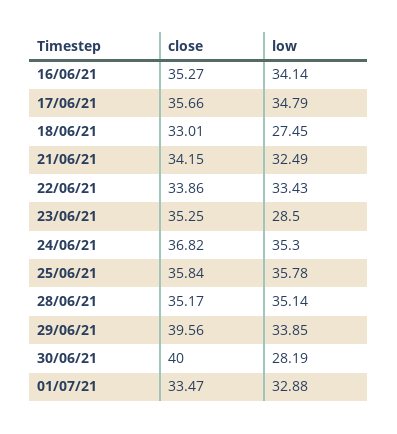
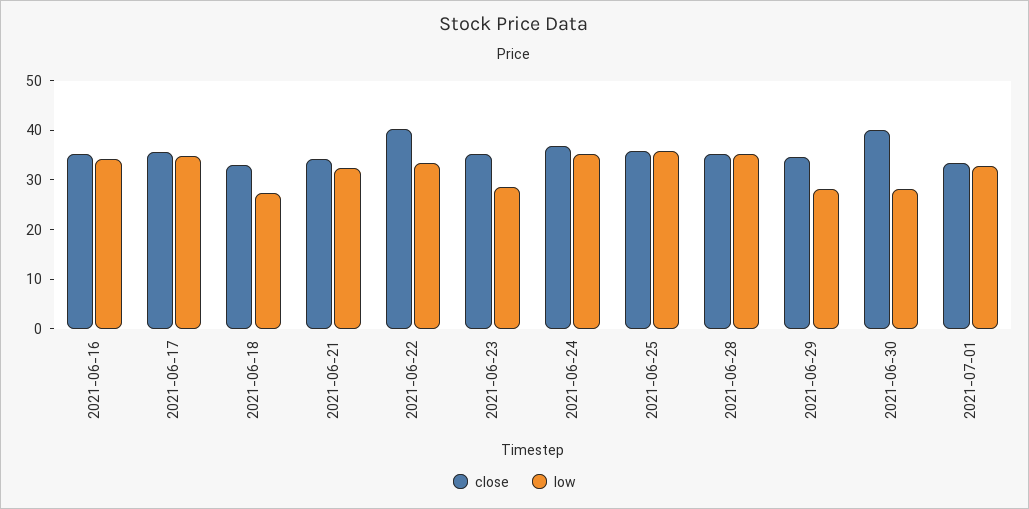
  {
    "close": {
      "16/06/21": 35.27,
      "17/06/21": 35.66,
      "18/06/21": 33.01,
      "21/06/21": 34.15,
-     "22/06/21": 33.86,
+     "22/06/21": 40,
      "23/06/21": 35.25,
      "24/06/21": 36.82,
      "25/06/21": 35.84,
      "28/06/21": 35.17,
-     "29/06/21": 39.56,
+     "29/06/21": 34,
      "30/06/21": 40,
      "01/07/21": 33.47
    },
    "low": {
      "16/06/21": 34.14,
      "17/06/21": 34.79,
      "18/06/21": 27.45,
      "21/06/21": 32.49,
      "22/06/21": 33.43,
      "23/06/21": 28.5,
      "24/06/21": 35.3,
      "25/06/21": 35.78,
      "28/06/21": 35.14,
-     "29/06/21": 33.85,
+     "29/06/21": 28,
      "30/06/21": 28.19,
      "01/07/21": 32.88
    }
  }

